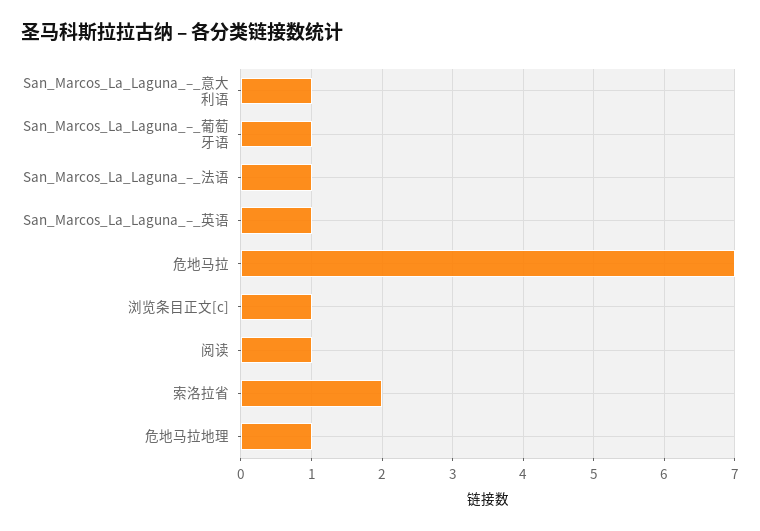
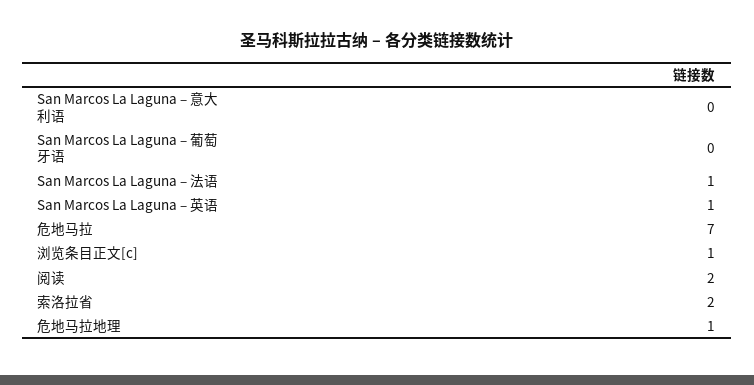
  {
-   "San_Marcos_La_Laguna_–_意大利语": 1,
+   "San_Marcos_La_Laguna_–_意大利语": 0,
-   "San_Marcos_La_Laguna_–_葡萄牙语": 1,
+   "San_Marcos_La_Laguna_–_葡萄牙语": 0,
    "San_Marcos_La_Laguna_–_法语": 1,
    "San_Marcos_La_Laguna_–_英语": 1,
    "危地马拉": 7,
    "浏览条目正文[c]": 1,
-   "阅读": 1,
+   "阅读": 2,
    "索洛拉省": 2,
    "危地马拉地理": 1
  }

